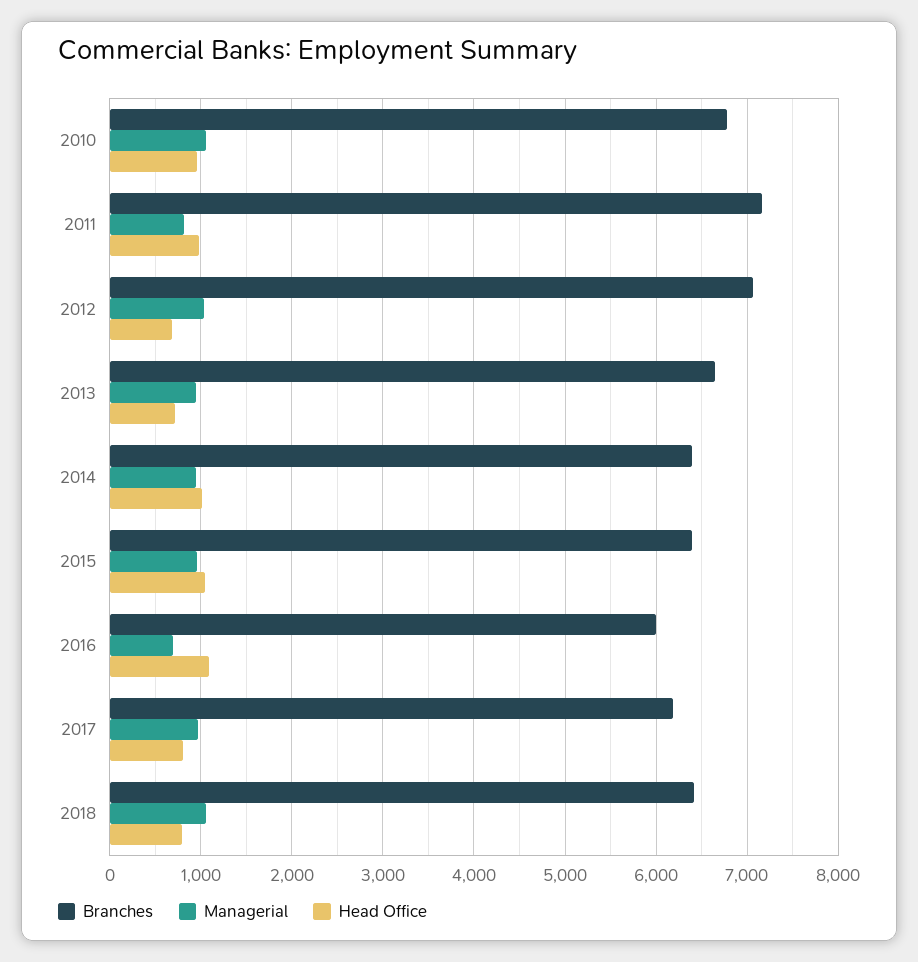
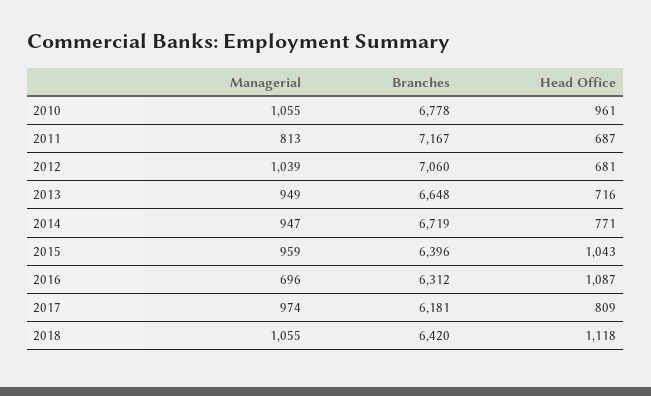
  {
    "Branches": {
      "2010": 6778,
      "2011": 7167,
      "2012": 7060,
      "2013": 6648,
-     "2014": 6400,
+     "2014": 6719,
      "2015": 6396,
-     "2016": 6000,
+     "2016": 6312,
      "2017": 6181,
      "2018": 6420
    },
    "Managerial": {
      "2010": 1055,
      "2011": 813,
      "2012": 1039,
      "2013": 949,
      "2014": 947,
      "2015": 959,
      "2016": 696,
      "2017": 974,
      "2018": 1055
    },
    "Head Office": {
      "2010": 961,
-     "2011": 1000,
+     "2011": 687,
      "2012": 681,
      "2013": 716,
-     "2014": 1000,
+     "2014": 771,
      "2015": 1043,
      "2016": 1087,
      "2017": 809,
-     "2018": 800
+     "2018": 1118
    }
  }

